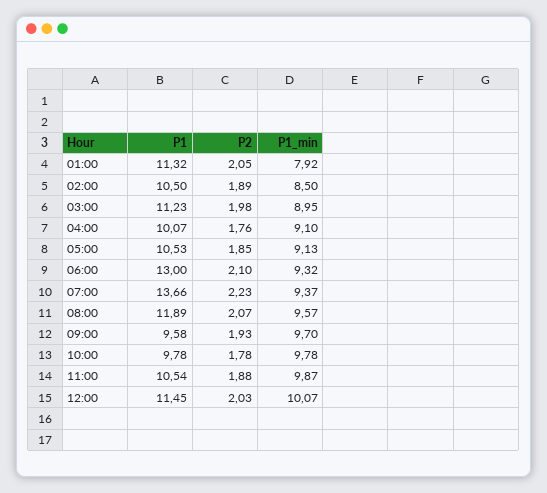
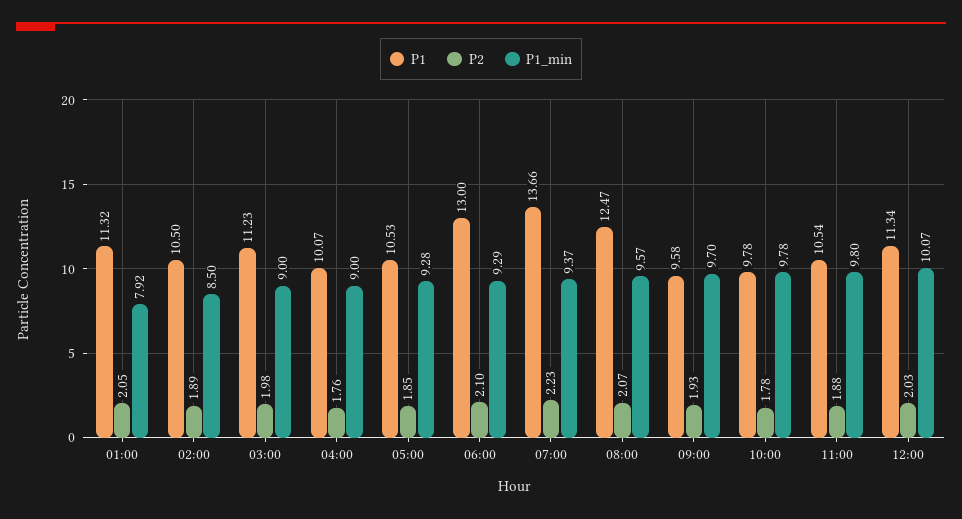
  {
    "P1": {
      "01:00": 11.32,
      "02:00": 10.5,
      "03:00": 11.23,
      "04:00": 10.07,
      "05:00": 10.53,
      "06:00": 13,
      "07:00": 13.66,
-     "08:00": 11.89,
+     "08:00": 12.47,
      "09:00": 9.58,
      "10:00": 9.78,
      "11:00": 10.54,
-     "12:00": 11.45
+     "12:00": 11.34
    },
    "P2": {
      "01:00": 2.05,
      "02:00": 1.89,
      "03:00": 1.98,
      "04:00": 1.76,
      "05:00": 1.85,
      "06:00": 2.1,
      "07:00": 2.23,
      "08:00": 2.07,
      "09:00": 1.93,
      "10:00": 1.78,
      "11:00": 1.88,
      "12:00": 2.03
    },
    "P1_min": {
      "01:00": 7.92,
      "02:00": 8.5,
-     "03:00": 8.95,
+     "03:00": 9,
-     "04:00": 9.1,
+     "04:00": 9,
-     "05:00": 9.13,
+     "05:00": 9.28,
-     "06:00": 9.32,
+     "06:00": 9.29,
      "07:00": 9.37,
      "08:00": 9.57,
      "09:00": 9.7,
      "10:00": 9.78,
-     "11:00": 9.87,
+     "11:00": 9.8,
      "12:00": 10.07
    }
  }

